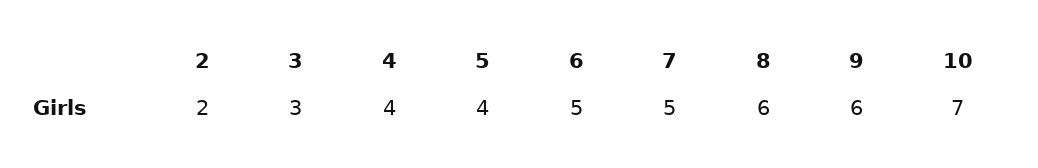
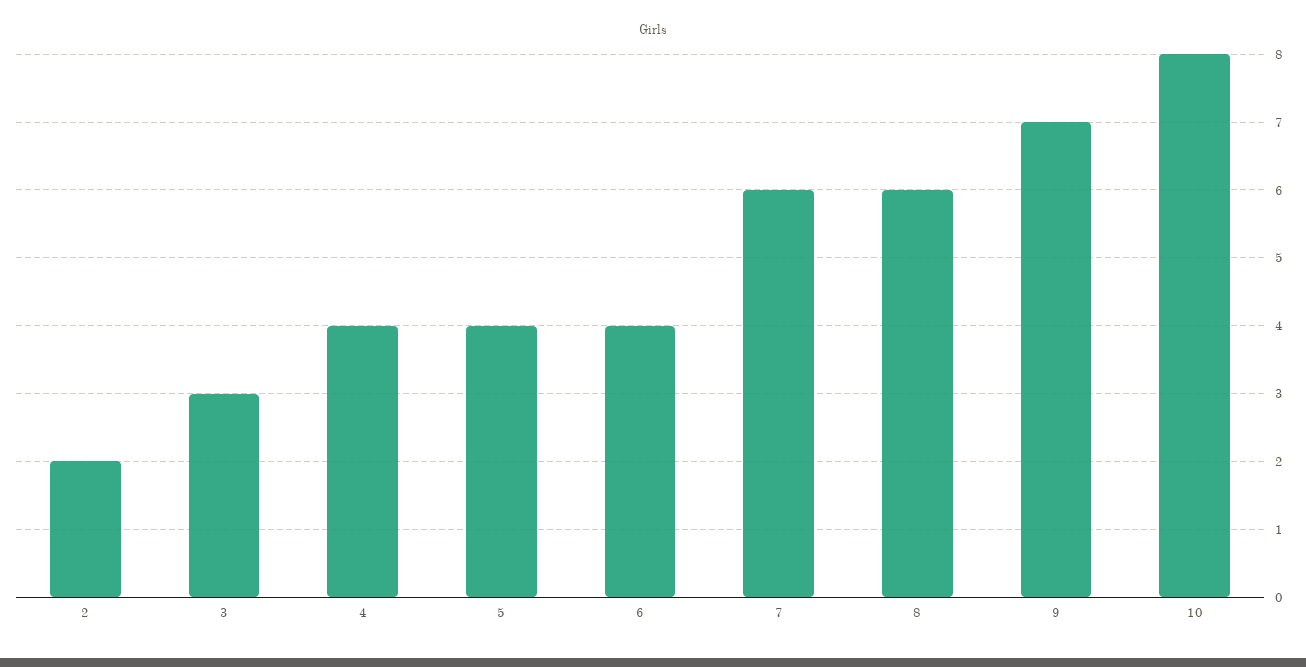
  {
    "2": 2,
    "3": 3,
    "4": 4,
    "5": 4,
-   "6": 5,
+   "6": 4,
-   "7": 5,
+   "7": 6,
    "8": 6,
-   "9": 6,
+   "9": 7,
-   "10": 7
+   "10": 8
  }

